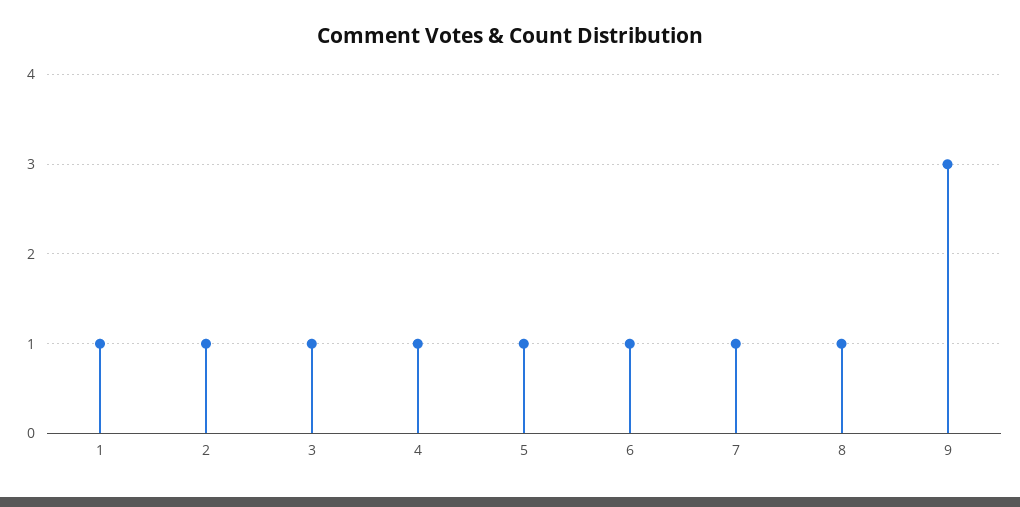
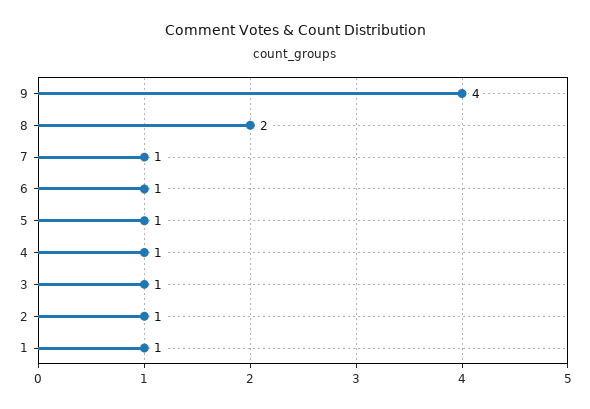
  {
    "1": 1,
    "2": 1,
    "3": 1,
    "4": 1,
    "5": 1,
    "6": 1,
    "7": 1,
-   "8": 1,
+   "8": 2,
-   "9": 3
+   "9": 4
  }

